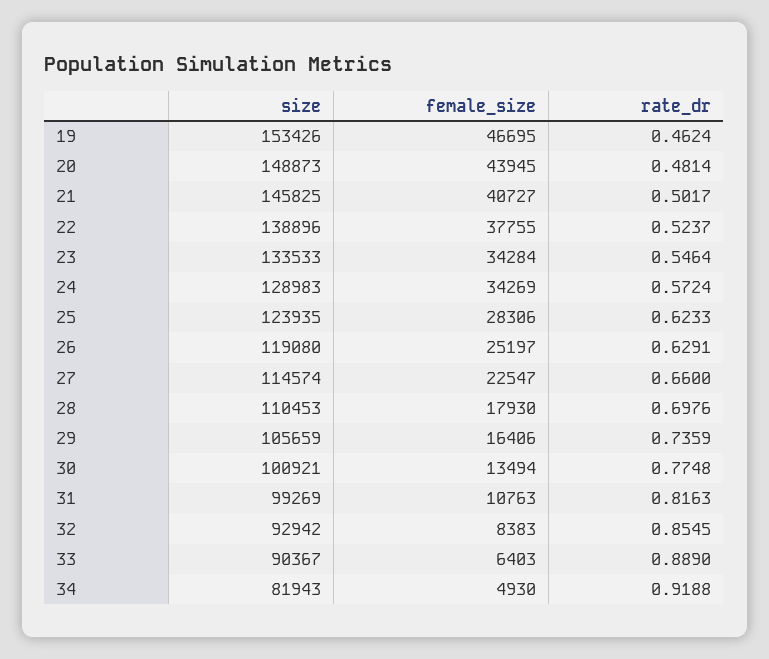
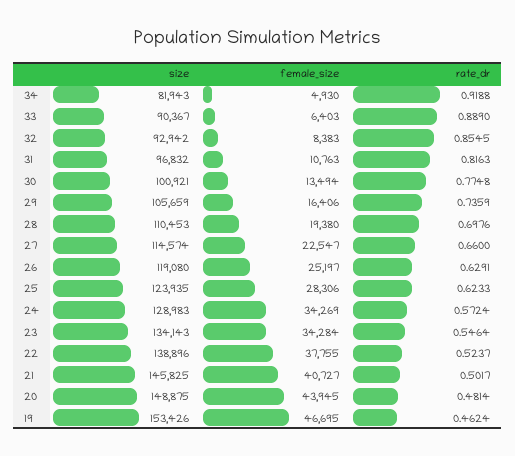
  {
    "size": {
      "19": 153426,
-     "20": 148873,
+     "20": 148875,
      "21": 145825,
      "22": 138896,
-     "23": 133533,
+     "23": 134143,
      "24": 128983,
      "25": 123935,
      "26": 119080,
      "27": 114574,
      "28": 110453,
      "29": 105659,
      "30": 100921,
-     "31": 99269,
+     "31": 96832,
      "32": 92942,
      "33": 90367,
      "34": 81943
    },
    "female_size": {
      "19": 46695,
      "20": 43945,
      "21": 40727,
      "22": 37755,
      "23": 34284,
      "24": 34269,
      "25": 28306,
      "26": 25197,
      "27": 22547,
-     "28": 17930,
+     "28": 19380,
      "29": 16406,
      "30": 13494,
      "31": 10763,
      "32": 8383,
      "33": 6403,
      "34": 4930
    },
    "rate_dr": {
      "19": 0.4624,
      "20": 0.4814,
      "21": 0.5017,
      "22": 0.5237,
      "23": 0.5464,
      "24": 0.5724,
      "25": 0.6233,
      "26": 0.6291,
      "27": 0.66,
      "28": 0.6976,
      "29": 0.7359,
      "30": 0.7748,
      "31": 0.8163,
      "32": 0.8545,
      "33": 0.889,
      "34": 0.9188
    }
  }

